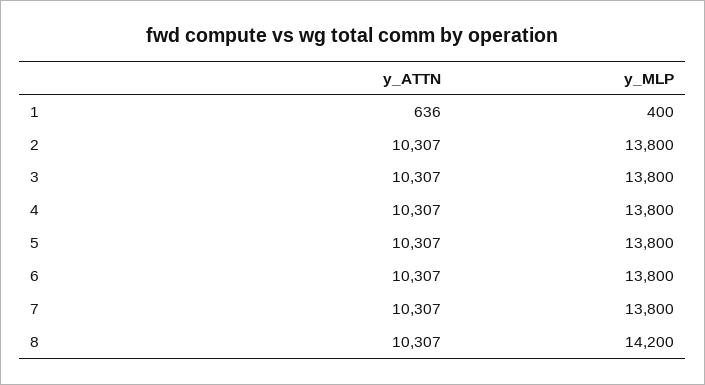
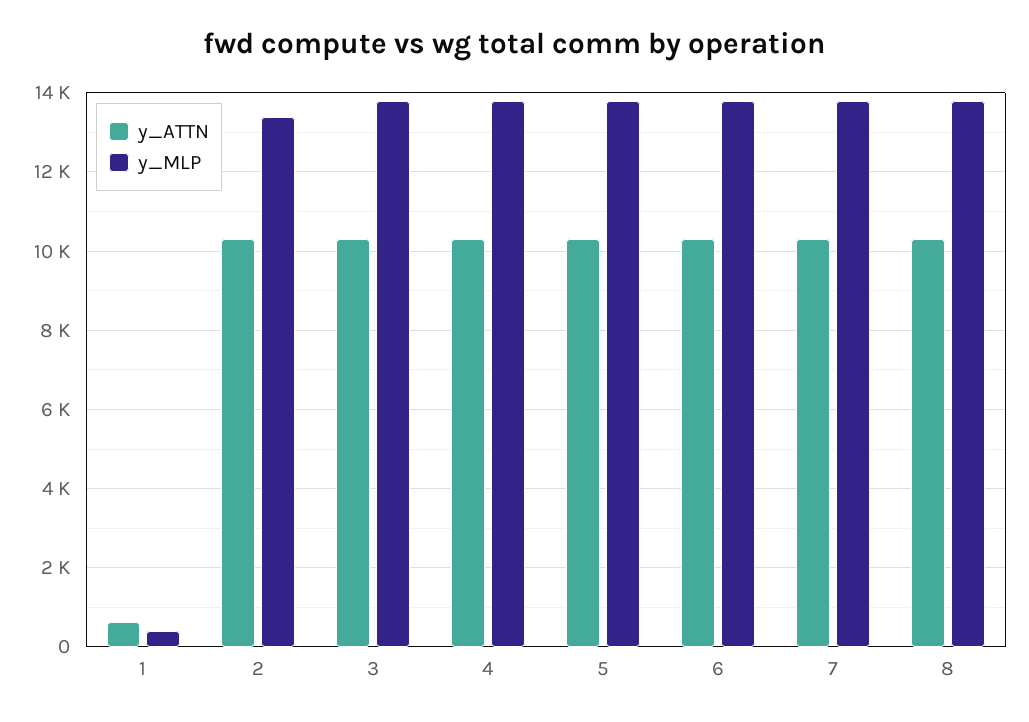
  {
    "y_ATTN": {
      "1": 636,
      "2": 10307,
      "3": 10307,
      "4": 10307,
      "5": 10307,
      "6": 10307,
      "7": 10307,
      "8": 10307
    },
    "y_MLP": {
      "1": 400,
-     "2": 13800,
+     "2": 13400,
      "3": 13800,
      "4": 13800,
      "5": 13800,
      "6": 13800,
      "7": 13800,
-     "8": 14200
+     "8": 13800
    }
  }

